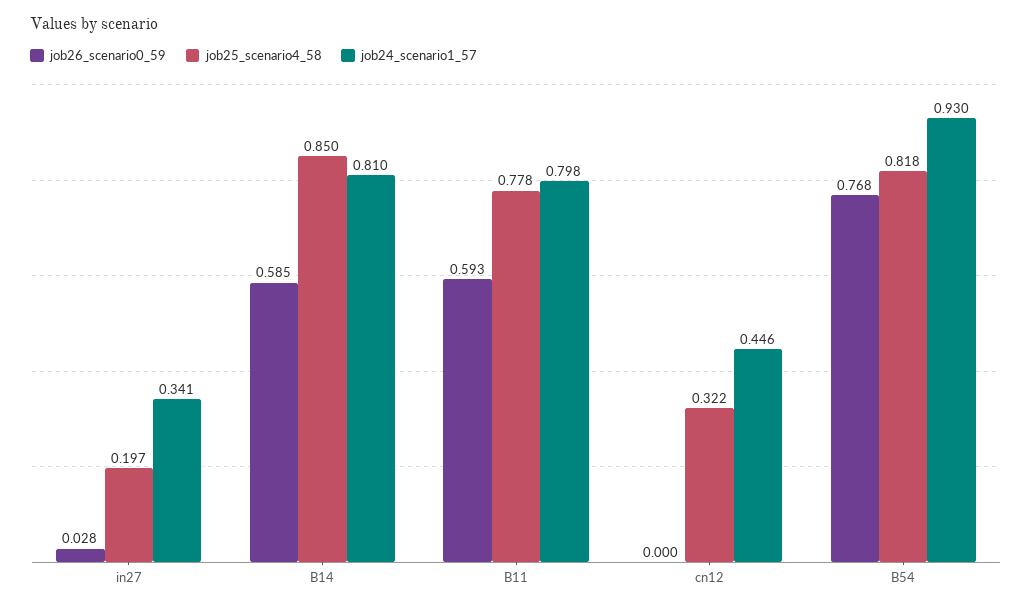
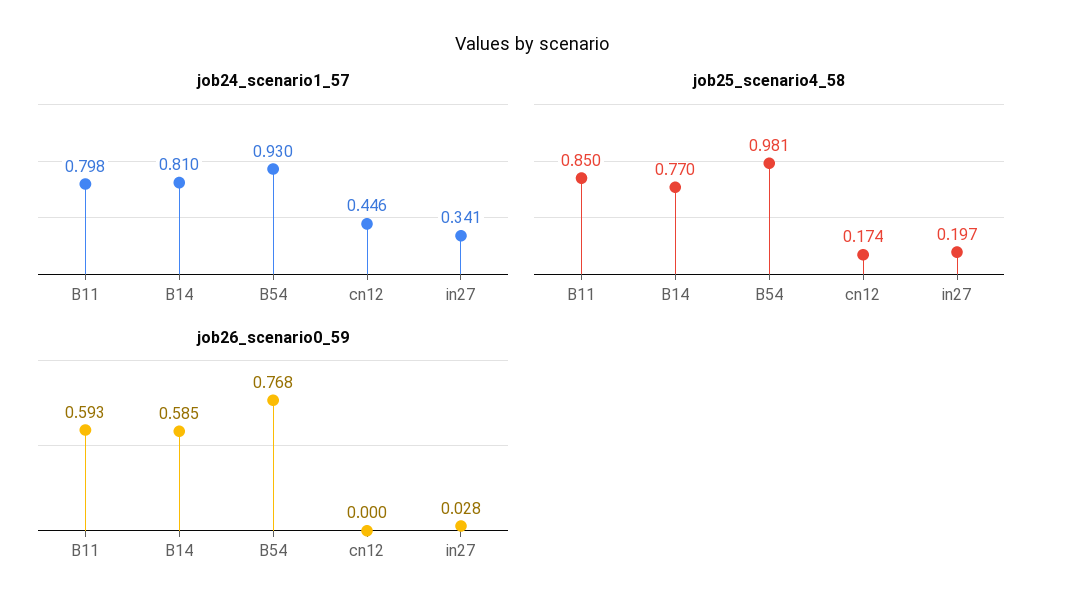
  {
    "job26_scenario0_59": {
      "in27": 0.028,
      "B14": 0.585,
      "B11": 0.593,
      "cn12": 0,
      "B54": 0.768
    },
    "job25_scenario4_58": {
      "in27": 0.197,
-     "B14": 0.85,
+     "B14": 0.77,
-     "B11": 0.778,
+     "B11": 0.85,
-     "cn12": 0.322,
+     "cn12": 0.174,
-     "B54": 0.818
+     "B54": 0.981
    },
    "job24_scenario1_57": {
      "in27": 0.341,
      "B14": 0.81,
      "B11": 0.798,
      "cn12": 0.446,
      "B54": 0.93
    }
  }

